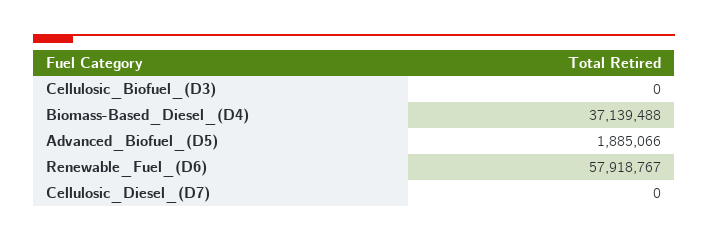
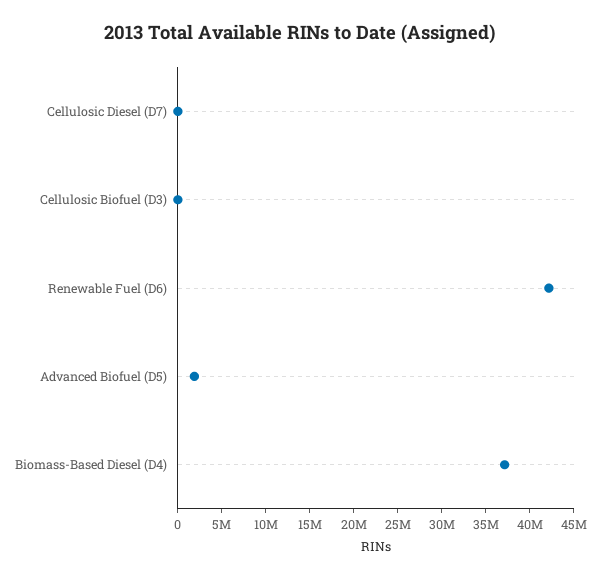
  {
    "Cellulosic_Biofuel_(D3)": 0,
    "Biomass-Based_Diesel_(D4)": 37139488,
    "Advanced_Biofuel_(D5)": 1885066,
-   "Renewable_Fuel_(D6)": 57918767,
+   "Renewable_Fuel_(D6)": 42000000,
    "Cellulosic_Diesel_(D7)": 0
  }

